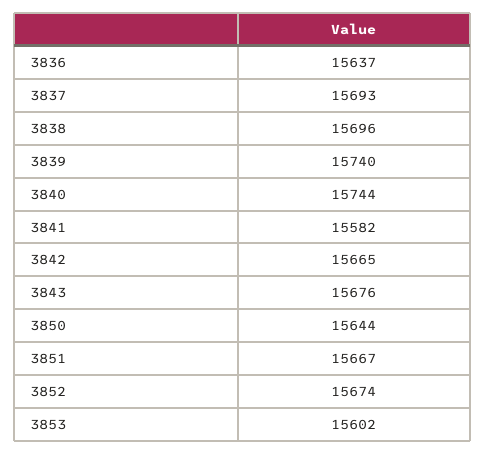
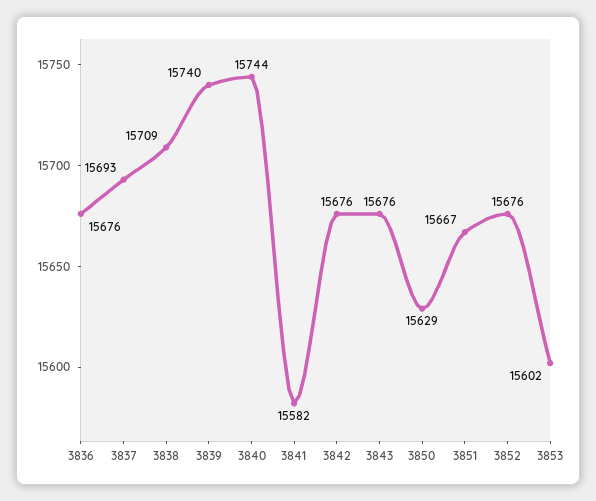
  {
-   "3836": 15637,
+   "3836": 15676,
    "3837": 15693,
-   "3838": 15696,
+   "3838": 15709,
    "3839": 15740,
    "3840": 15744,
    "3841": 15582,
-   "3842": 15665,
+   "3842": 15676,
    "3843": 15676,
-   "3850": 15644,
+   "3850": 15629,
    "3851": 15667,
-   "3852": 15674,
+   "3852": 15676,
    "3853": 15602
  }

